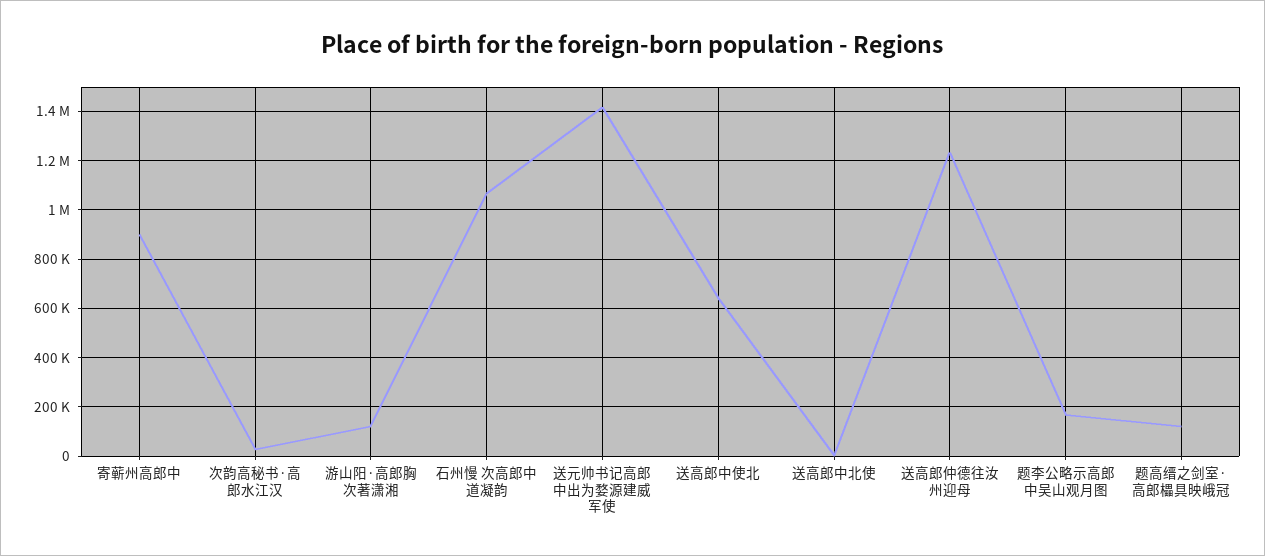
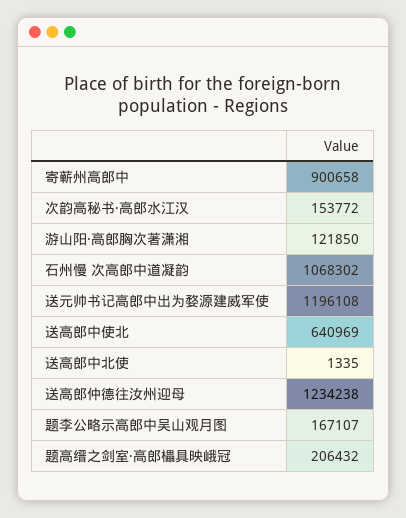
  {
    "寄蕲州高郎中": 900658,
-   "次韵高秘书·高郎水江汉": 25000,
+   "次韵高秘书·高郎水江汉": 153772,
    "游山阳·高郎胸次著潇湘": 121850,
    "石州慢 次高郎中道凝韵": 1068302,
-   "送元帅书记高郎中出为婺源建威军使": 1425000,
+   "送元帅书记高郎中出为婺源建威军使": 1196108,
    "送高郎中使北": 640969,
    "送高郎中北使": 1335,
    "送高郎仲德往汝州迎母": 1234238,
    "题李公略示高郎中吴山观月图": 167107,
-   "题高缙之剑室·高郎櫑具映峨冠": 125000
+   "题高缙之剑室·高郎櫑具映峨冠": 206432
  }

